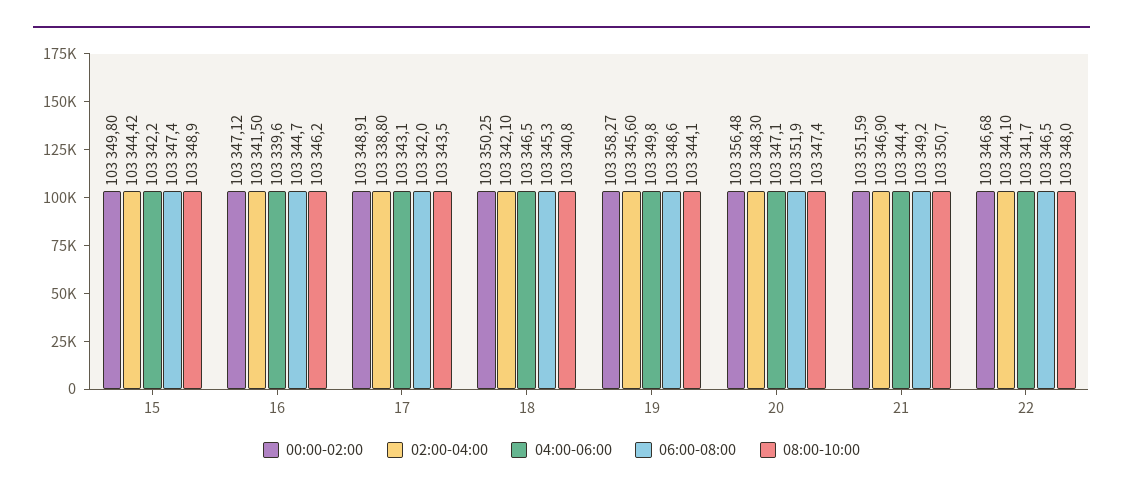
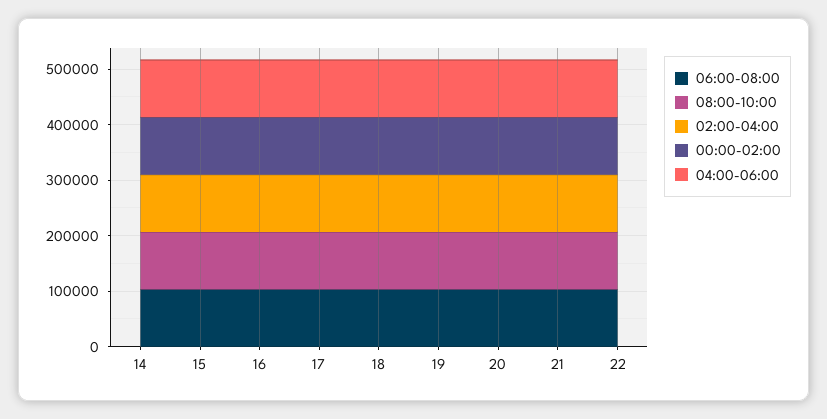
  {
    "00:00-02:00": {
      "15": 103349.8,
      "16": 103347.12,
      "17": 103348.91,
      "18": 103350.25,
      "19": 103358.27,
      "20": 103356.48,
      "21": 103351.59,
-     "22": 103346.68
+     "22": 103346.68,
+     "14": 100000
    },
    "02:00-04:00": {
      "15": 103344.42,
      "16": 103341.5,
      "17": 103338.8,
      "18": 103342.1,
      "19": 103345.6,
      "20": 103348.3,
      "21": 103346.9,
-     "22": 103344.1
+     "22": 103344.1,
+     "14": 100000
    },
    "04:00-06:00": {
      "15": 103342.2,
      "16": 103339.6,
      "17": 103343.1,
      "18": 103346.5,
      "19": 103349.8,
      "20": 103347.1,
      "21": 103344.4,
-     "22": 103341.7
+     "22": 103341.7,
+     "14": 100000
    },
    "06:00-08:00": {
      "15": 103347.4,
      "16": 103344.7,
      "17": 103342,
      "18": 103345.3,
      "19": 103348.6,
      "20": 103351.9,
      "21": 103349.2,
-     "22": 103346.5
+     "22": 103346.5,
+     "14": 100000
    },
    "08:00-10:00": {
      "15": 103348.9,
      "16": 103346.2,
      "17": 103343.5,
      "18": 103340.8,
      "19": 103344.1,
      "20": 103347.4,
      "21": 103350.7,
-     "22": 103348
+     "22": 103348,
+     "14": 100000
    }
  }

